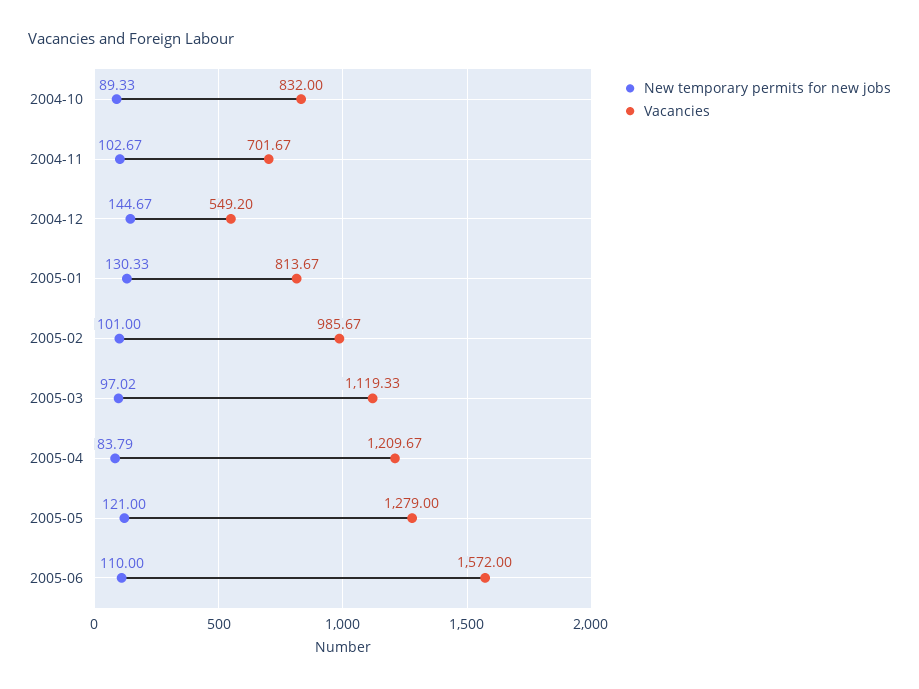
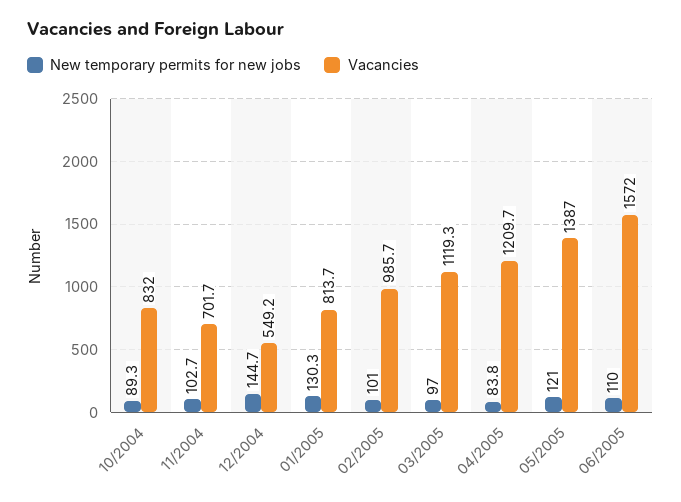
  {
    "New temporary permits for new jobs": {
      "2004-10": 89.33,
      "2004-11": 102.67,
      "2004-12": 144.67,
      "2005-01": 130.33,
      "2005-02": 101,
      "2005-03": 97.02,
      "2005-04": 83.79,
      "2005-05": 121,
      "2005-06": 110
    },
    "Vacancies": {
      "2004-10": 832,
      "2004-11": 701.67,
      "2004-12": 549.2,
      "2005-01": 813.67,
      "2005-02": 985.67,
      "2005-03": 1119.33,
      "2005-04": 1209.67,
-     "2005-05": 1279,
+     "2005-05": 1387,
      "2005-06": 1572
    }
  }

